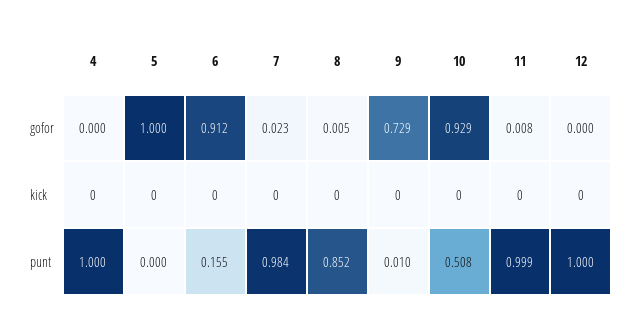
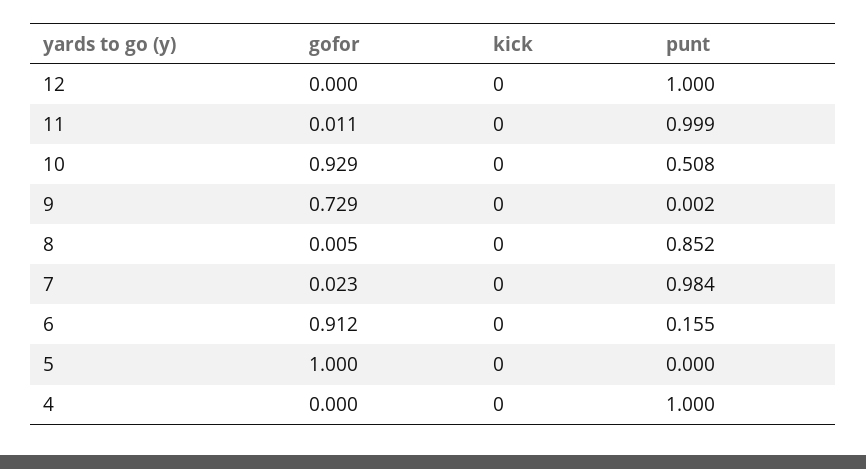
  {
    "4": {
      "gofor": 0,
      "kick": 0,
      "punt": 1
    },
    "5": {
      "gofor": 1,
      "kick": 0,
      "punt": 0
    },
    "6": {
      "gofor": 0.912,
      "kick": 0,
      "punt": 0.155
    },
    "7": {
      "gofor": 0.023,
      "kick": 0,
      "punt": 0.984
    },
    "8": {
      "gofor": 0.005,
      "kick": 0,
      "punt": 0.852
    },
    "9": {
      "gofor": 0.729,
      "kick": 0,
-     "punt": 0.01
+     "punt": 0.002
    },
    "10": {
      "gofor": 0.929,
      "kick": 0,
      "punt": 0.508
    },
    "11": {
-     "gofor": 0.008,
+     "gofor": 0.011,
      "kick": 0,
      "punt": 0.999
    },
    "12": {
      "gofor": 0,
      "kick": 0,
      "punt": 1
    }
  }

